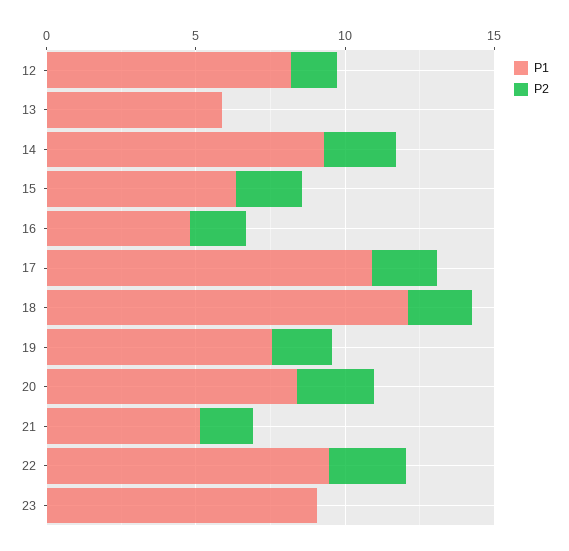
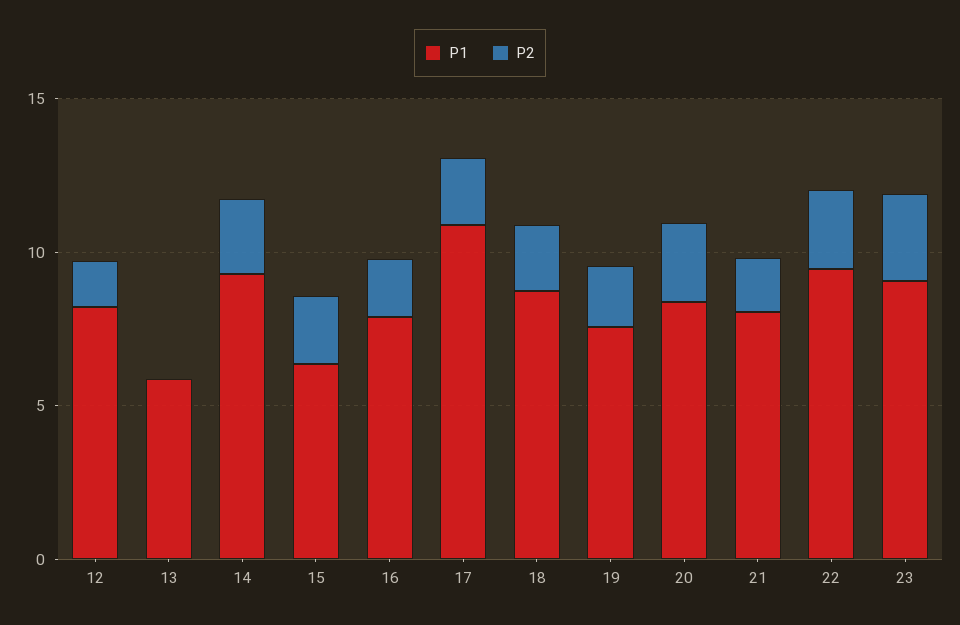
  {
    "P1": {
      "12": 8,
      "13": 6,
      "14": 9,
      "15": 6,
-     "16": 5,
+     "16": 8,
      "17": 11,
-     "18": 12,
+     "18": 9,
      "19": 8,
      "20": 8,
-     "21": 5,
+     "21": 8,
      "22": 9,
      "23": 9
    },
    "P2": {
      "12": 2,
      "13": 0,
      "14": 2,
      "15": 2,
      "16": 2,
      "17": 2,
      "18": 2,
      "19": 2,
      "20": 3,
      "21": 2,
      "22": 3,
-     "23": 0
+     "23": 3
    }
  }

